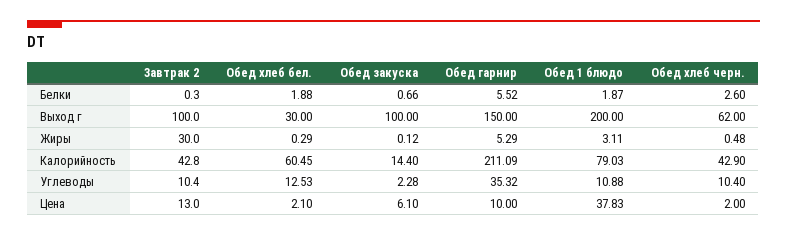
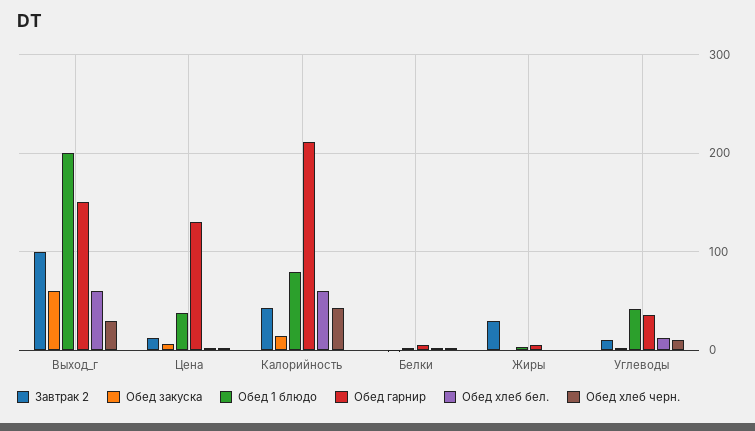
  {
    "Завтрак 2": {
      "Белки": 0.3,
      "Выход г": 100,
      "Жиры": 30,
      "Калорийность": 42.8,
      "Углеводы": 10.4,
      "Цена": 13
    },
    "Обед хлеб бел.": {
      "Белки": 1.88,
-     "Выход г": 30,
+     "Выход г": 60,
      "Жиры": 0.29,
      "Калорийность": 60.45,
      "Углеводы": 12.53,
      "Цена": 2.1
    },
    "Обед закуска": {
      "Белки": 0.66,
-     "Выход г": 100,
+     "Выход г": 60,
      "Жиры": 0.12,
      "Калорийность": 14.4,
      "Углеводы": 2.28,
      "Цена": 6.1
    },
    "Обед гарнир": {
      "Белки": 5.52,
      "Выход г": 150,
      "Жиры": 5.29,
      "Калорийность": 211.09,
      "Углеводы": 35.32,
-     "Цена": 10
+     "Цена": 130
    },
    "Обед 1 блюдо": {
      "Белки": 1.87,
      "Выход г": 200,
      "Жиры": 3.11,
      "Калорийность": 79.03,
-     "Углеводы": 10.88,
+     "Углеводы": 40,
      "Цена": 37.83
    },
    "Обед хлеб черн.": {
      "Белки": 2.6,
-     "Выход г": 62,
+     "Выход г": 30,
      "Жиры": 0.48,
      "Калорийность": 42.9,
      "Углеводы": 10.4,
      "Цена": 2
    }
  }

